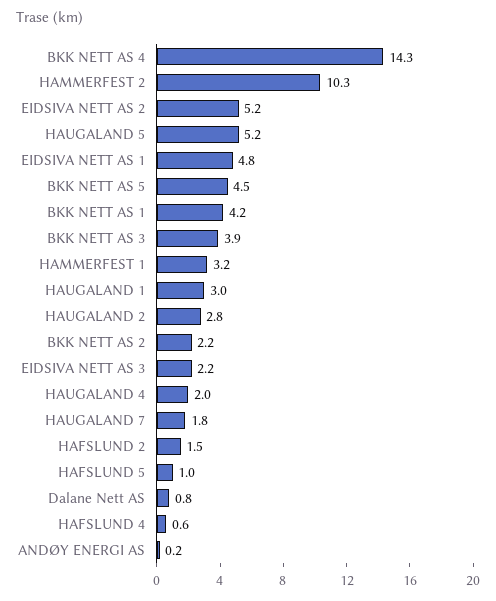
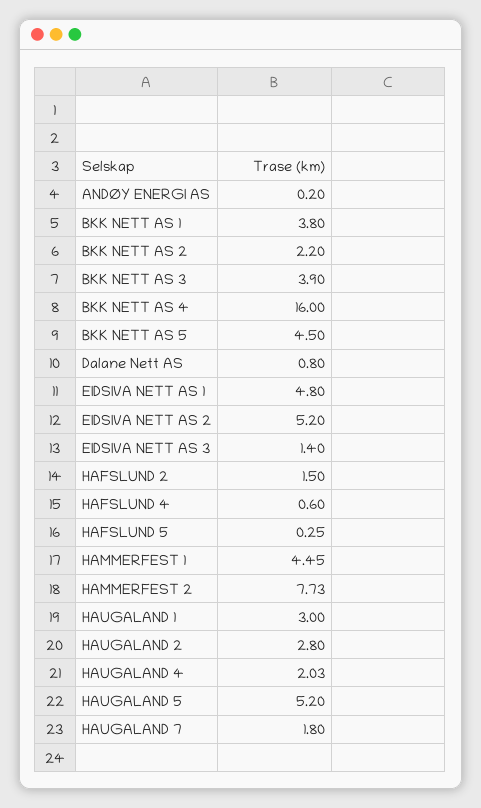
  {
-   "BKK NETT AS 4": 14.3,
+   "BKK NETT AS 4": 16,
-   "HAMMERFEST 2": 10.3,
+   "HAMMERFEST 2": 7.73,
    "EIDSIVA NETT AS 2": 5.2,
    "HAUGALAND 5": 5.2,
    "EIDSIVA NETT AS 1": 4.8,
    "BKK NETT AS 5": 4.5,
-   "BKK NETT AS 1": 4.2,
+   "BKK NETT AS 1": 3.8,
    "BKK NETT AS 3": 3.9,
-   "HAMMERFEST 1": 3.2,
+   "HAMMERFEST 1": 4.45,
    "HAUGALAND 1": 3,
    "HAUGALAND 2": 2.8,
    "BKK NETT AS 2": 2.2,
-   "EIDSIVA NETT AS 3": 2.2,
+   "EIDSIVA NETT AS 3": 1.4,
    "HAUGALAND 4": 2.03,
    "HAUGALAND 7": 1.8,
    "HAFSLUND 2": 1.5,
-   "HAFSLUND 5": 1,
+   "HAFSLUND 5": 0.25,
    "Dalane Nett AS": 0.8,
    "HAFSLUND 4": 0.6,
    "ANDØY ENERGI AS": 0.2
  }

